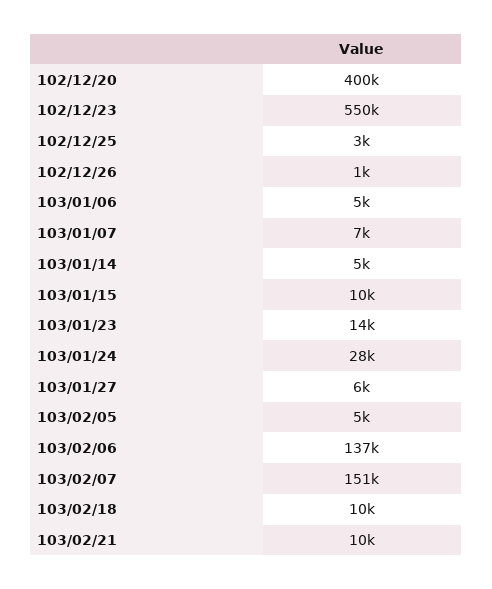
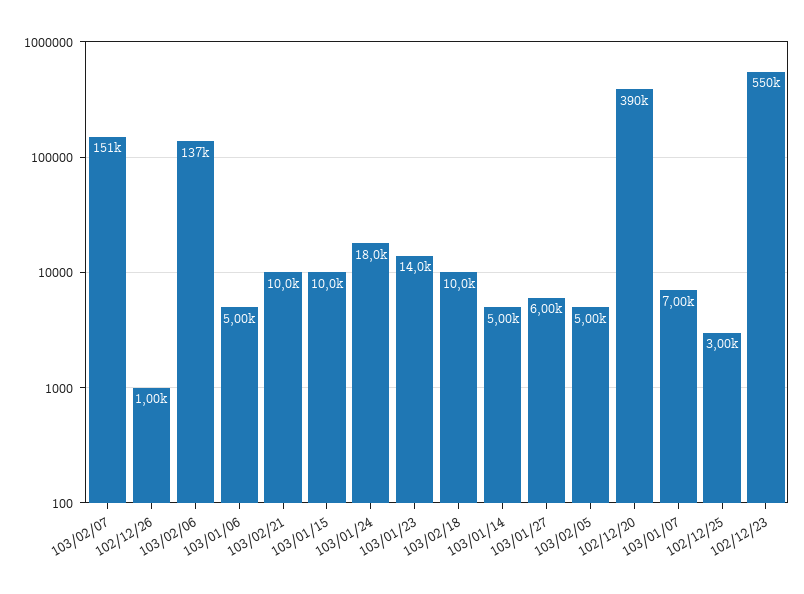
  {
-   "102/12/20": 400000,
+   "102/12/20": 390000,
    "102/12/23": 550000,
    "102/12/25": 3000,
    "102/12/26": 1000,
    "103/01/06": 5000,
    "103/01/07": 7000,
    "103/01/14": 5000,
    "103/01/15": 10000,
    "103/01/23": 14000,
-   "103/01/24": 28000,
+   "103/01/24": 18000,
    "103/01/27": 6000,
    "103/02/05": 5000,
    "103/02/06": 137000,
    "103/02/07": 151000,
    "103/02/18": 10000,
    "103/02/21": 10000
  }

